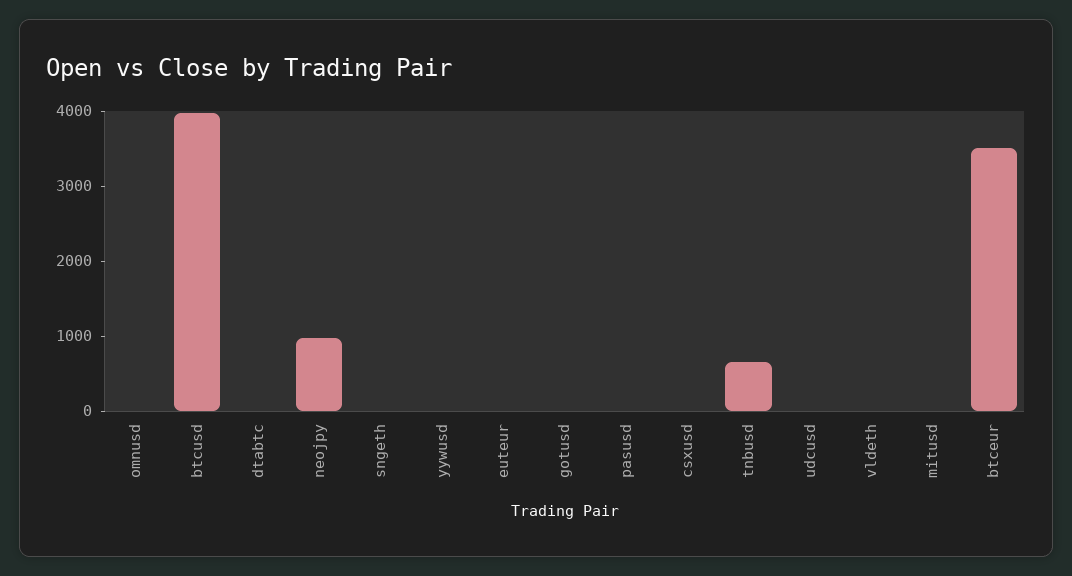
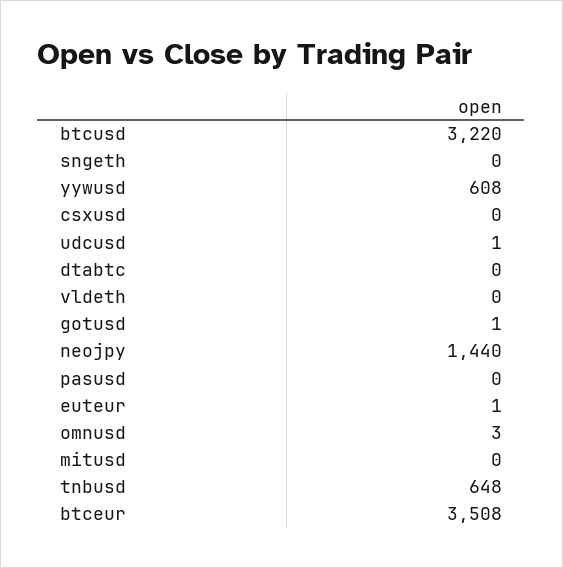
  {
    "omnusd": 3,
-   "btcusd": 4000,
+   "btcusd": 3220,
    "dtabtc": 0,
-   "neojpy": 1000,
+   "neojpy": 1440,
    "sngeth": 0,
-   "yywusd": 0,
+   "yywusd": 608,
    "euteur": 1,
    "gotusd": 1,
    "pasusd": 0,
    "csxusd": 0,
    "tnbusd": 648,
    "udcusd": 1,
    "vldeth": 0,
    "mitusd": 0,
    "btceur": 3508
  }

